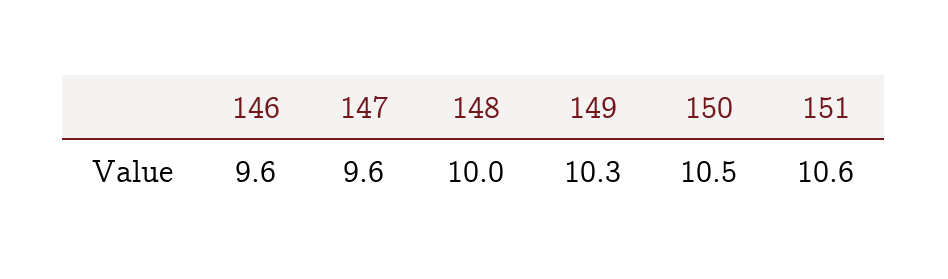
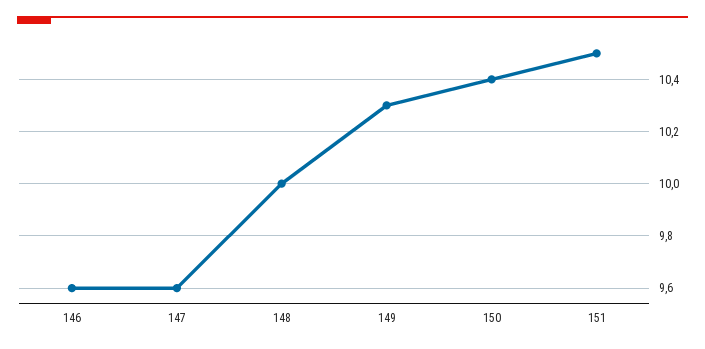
  {
    "146": 9.6,
    "147": 9.6,
    "148": 10,
    "149": 10.3,
-   "150": 10.5,
+   "150": 10.4,
-   "151": 10.6
+   "151": 10.5
  }

